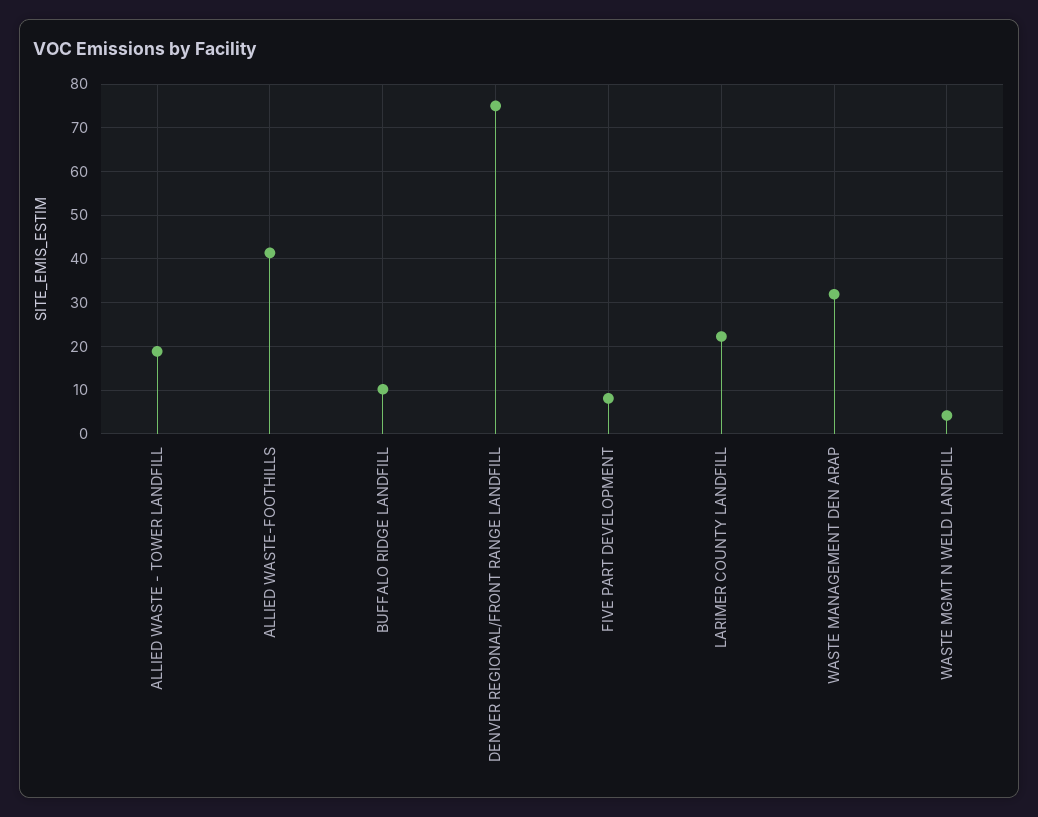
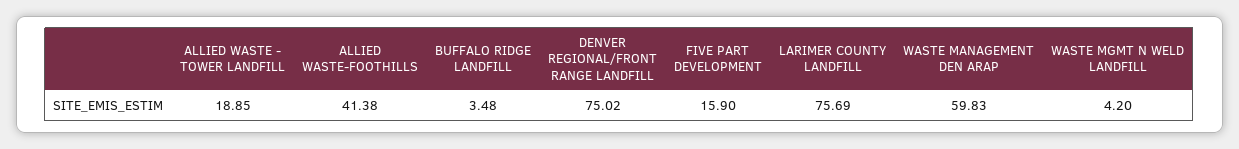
  {
    "ALLIED WASTE - TOWER LANDFILL": 18.85,
    "ALLIED WASTE-FOOTHILLS": 41.38,
-   "BUFFALO RIDGE LANDFILL": 10,
+   "BUFFALO RIDGE LANDFILL": 3.48,
    "DENVER REGIONAL/FRONT RANGE LANDFILL": 75.02,
-   "FIVE PART DEVELOPMENT": 8,
+   "FIVE PART DEVELOPMENT": 15.9,
-   "LARIMER COUNTY LANDFILL": 22,
+   "LARIMER COUNTY LANDFILL": 75.69,
-   "WASTE MANAGEMENT DEN ARAP": 32,
+   "WASTE MANAGEMENT DEN ARAP": 59.83,
    "WASTE MGMT N WELD LANDFILL": 4.2
  }

